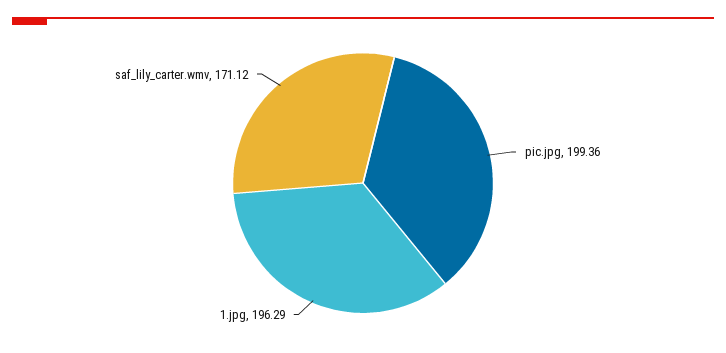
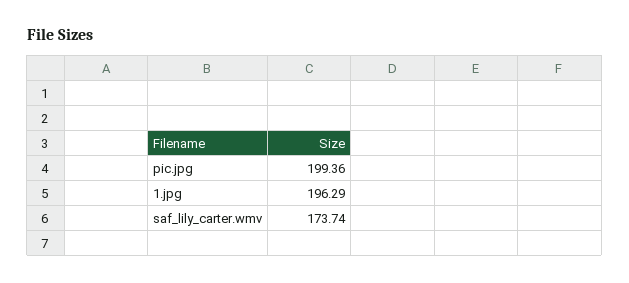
  {
    "pic.jpg": 199.36,
    "1.jpg": 196.29,
-   "saf_lily_carter.wmv": 171.12
+   "saf_lily_carter.wmv": 173.74
  }

